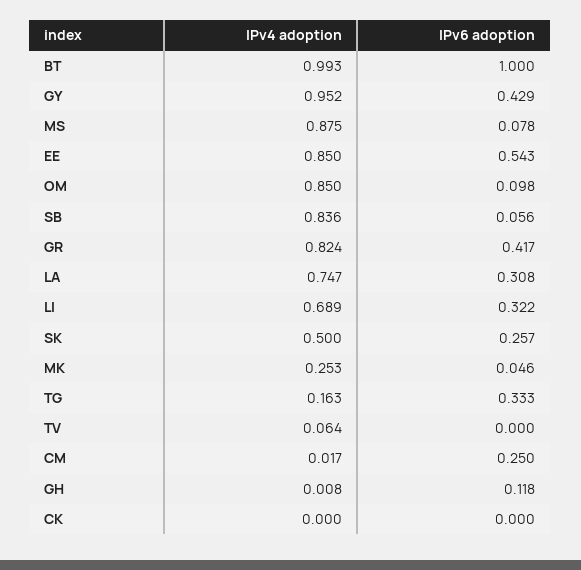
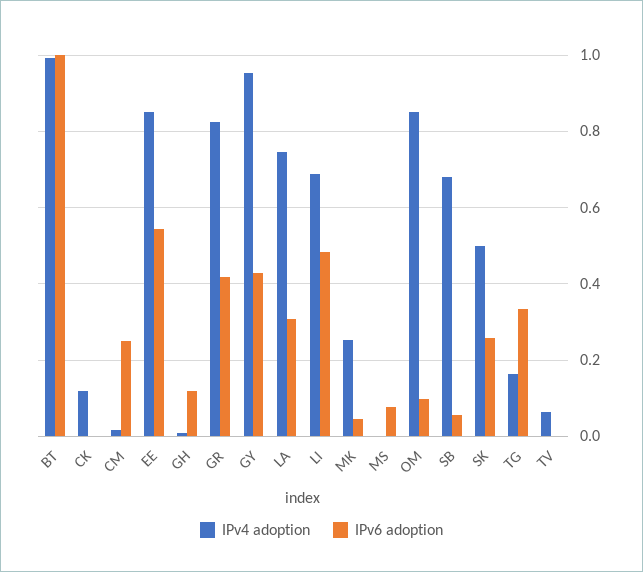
  {
    "IPv4 adoption": {
      "BT": 0.993,
      "GY": 0.952,
-     "MS": 0.875,
+     "MS": 0,
      "EE": 0.85,
      "OM": 0.85,
-     "SB": 0.836,
+     "SB": 0.68,
      "GR": 0.824,
      "LA": 0.747,
      "LI": 0.689,
      "SK": 0.5,
      "MK": 0.253,
      "TG": 0.163,
      "TV": 0.064,
      "CM": 0.017,
      "GH": 0.008,
-     "CK": 0
+     "CK": 0.12
    },
    "IPv6 adoption": {
      "BT": 1,
      "GY": 0.429,
      "MS": 0.078,
      "EE": 0.543,
      "OM": 0.098,
      "SB": 0.056,
      "GR": 0.417,
      "LA": 0.308,
-     "LI": 0.322,
+     "LI": 0.48,
      "SK": 0.257,
      "MK": 0.046,
      "TG": 0.333,
      "TV": 0,
      "CM": 0.25,
      "GH": 0.118,
      "CK": 0
    }
  }

